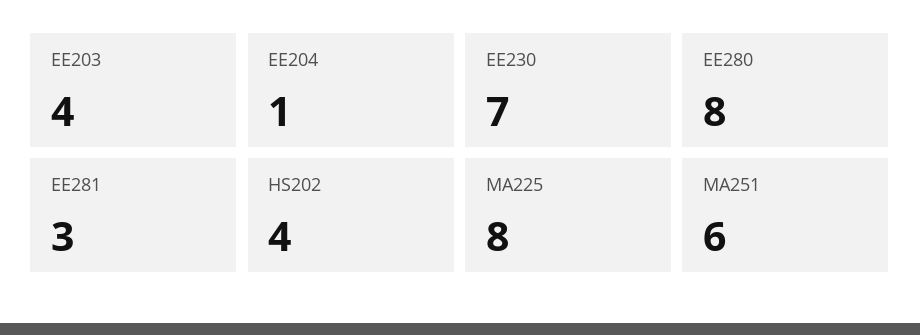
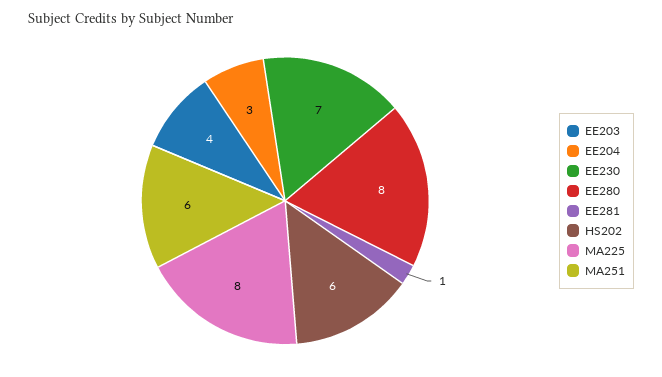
  {
    "EE203": 4,
-   "EE204": 1,
+   "EE204": 3,
    "EE230": 7,
    "EE280": 8,
-   "EE281": 3,
+   "EE281": 1,
-   "HS202": 4,
+   "HS202": 6,
    "MA225": 8,
    "MA251": 6
  }

